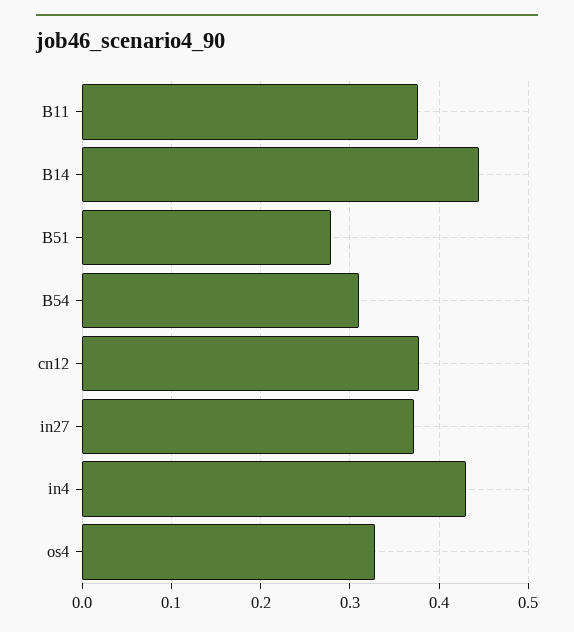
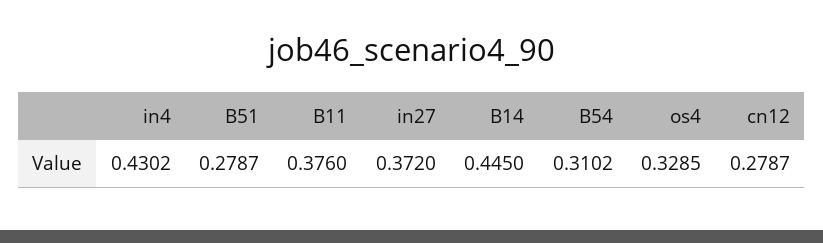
  {
    "B11": 0.376,
    "B14": 0.445,
    "B51": 0.2787,
    "B54": 0.3102,
-   "cn12": 0.38,
+   "cn12": 0.2787,
    "in27": 0.372,
    "in4": 0.4302,
    "os4": 0.3285
  }

